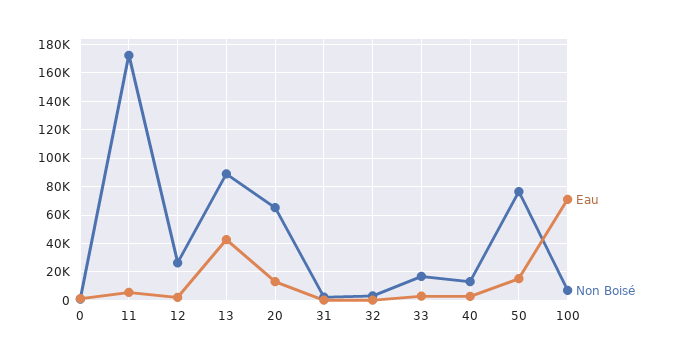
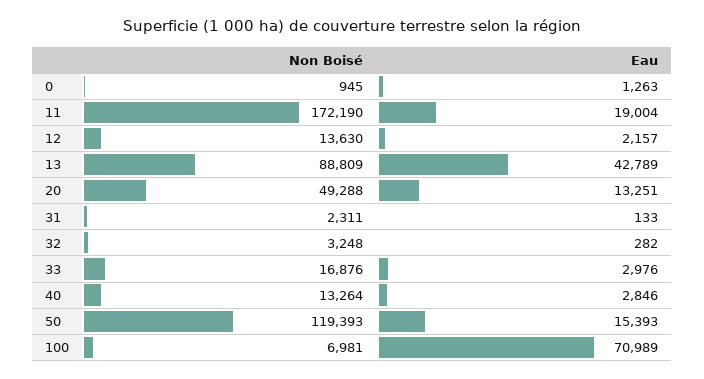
  {
    "Eau": {
      "0": 1263,
-     "11": 5000,
+     "11": 19004,
      "12": 2157,
      "13": 42789,
      "20": 13251,
      "31": 133,
      "32": 282,
      "33": 2976,
      "40": 2846,
      "50": 15393,
      "100": 70989
    },
    "Non Boisé": {
      "0": 945,
      "11": 172190,
-     "12": 25000,
+     "12": 13630,
      "13": 88809,
-     "20": 65000,
+     "20": 49288,
      "31": 2311,
      "32": 3248,
      "33": 16876,
      "40": 13264,
-     "50": 75000,
+     "50": 119393,
      "100": 6981
    }
  }

